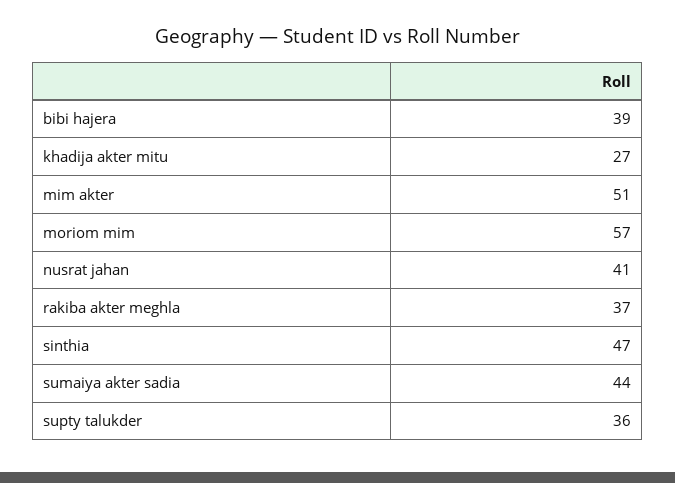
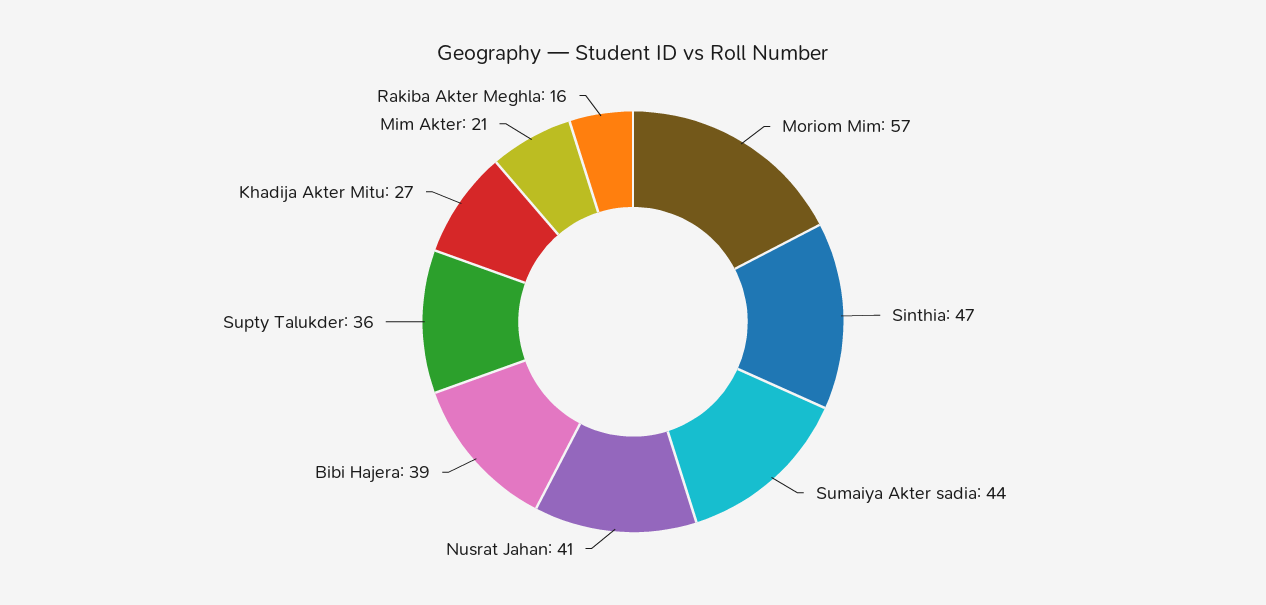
  {
    "bibi hajera": 39,
    "khadija akter mitu": 27,
-   "mim akter": 51,
+   "mim akter": 21,
    "moriom mim": 57,
    "nusrat jahan": 41,
-   "rakiba akter meghla": 37,
+   "rakiba akter meghla": 16,
    "sinthia": 47,
    "sumaiya akter sadia": 44,
    "supty talukder": 36
  }

